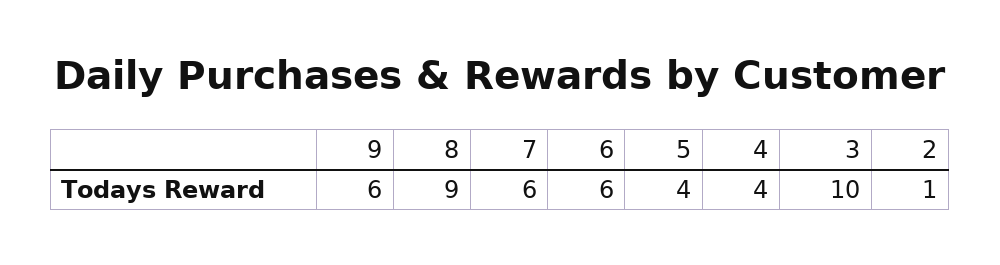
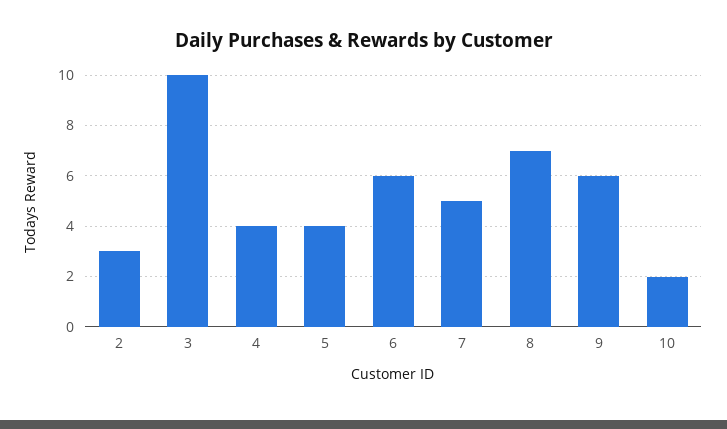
  {
    "9": 6,
-   "8": 9,
+   "8": 7,
-   "7": 6,
+   "7": 5,
    "6": 6,
    "5": 4,
    "4": 4,
    "3": 10,
-   "2": 1
+   "2": 3,
+   "10": 2
  }

